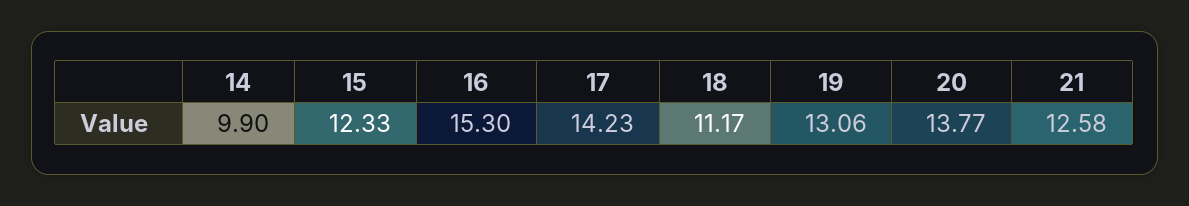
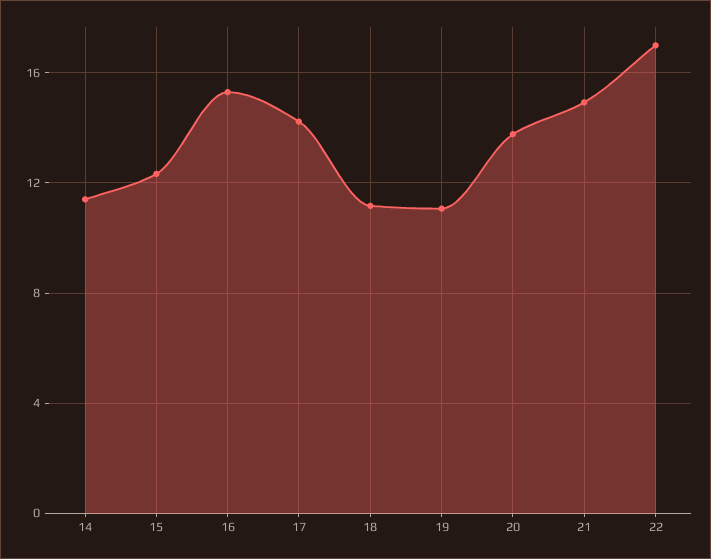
  {
-   "14": 9.9,
+   "14": 11.5,
    "15": 12.33,
    "16": 15.3,
    "17": 14.23,
    "18": 11.17,
-   "19": 13.06,
+   "19": 11,
    "20": 13.77,
-   "21": 12.58
+   "21": 15,
+   "22": 17
  }

